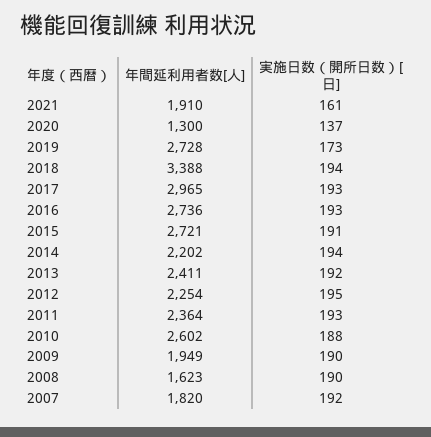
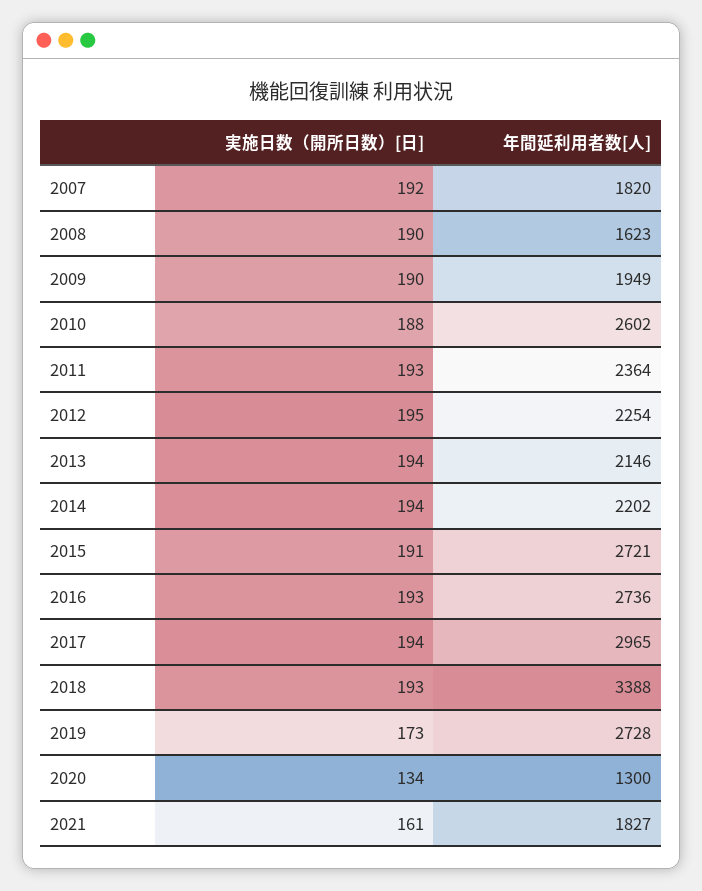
  {
    "年間延利用者数[人]": {
-     "2021": 1910,
+     "2021": 1827,
      "2020": 1300,
      "2019": 2728,
      "2018": 3388,
      "2017": 2965,
      "2016": 2736,
      "2015": 2721,
      "2014": 2202,
-     "2013": 2411,
+     "2013": 2146,
      "2012": 2254,
      "2011": 2364,
      "2010": 2602,
      "2009": 1949,
      "2008": 1623,
      "2007": 1820
    },
    "実施日数（開所日数）[日]": {
      "2021": 161,
-     "2020": 137,
+     "2020": 134,
      "2019": 173,
-     "2018": 194,
+     "2018": 193,
-     "2017": 193,
+     "2017": 194,
      "2016": 193,
      "2015": 191,
      "2014": 194,
-     "2013": 192,
+     "2013": 194,
      "2012": 195,
      "2011": 193,
      "2010": 188,
      "2009": 190,
      "2008": 190,
      "2007": 192
    }
  }

